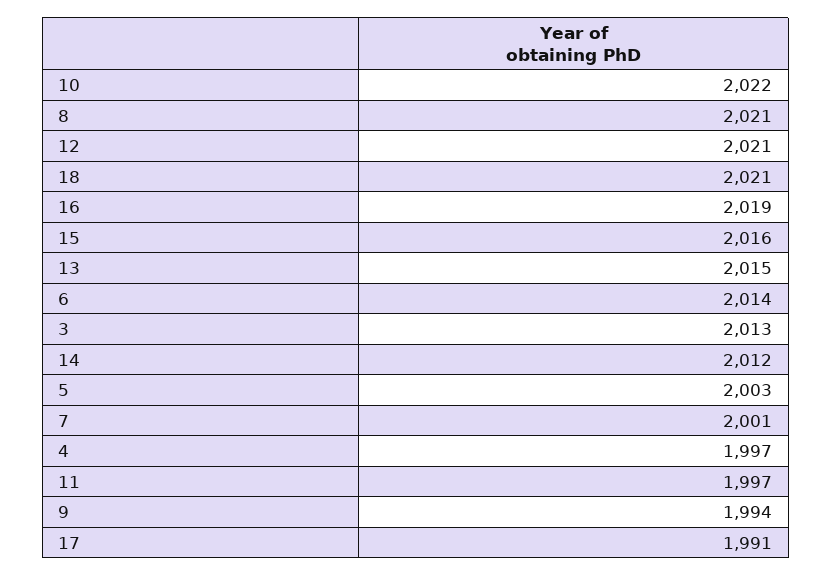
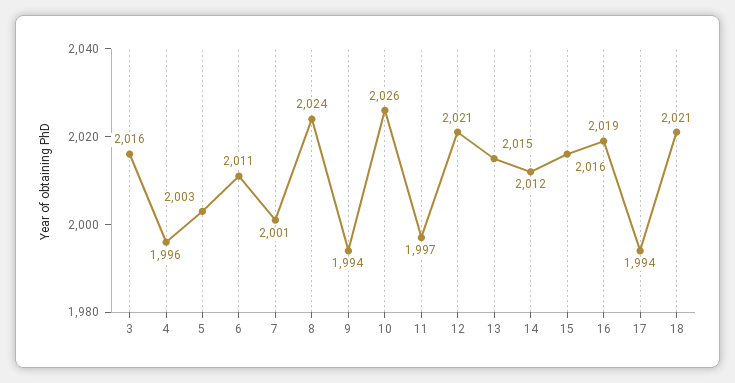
  {
-   "10": 2022,
+   "10": 2026,
-   "8": 2021,
+   "8": 2024,
    "12": 2021,
    "18": 2021,
    "16": 2019,
    "15": 2016,
    "13": 2015,
-   "6": 2014,
+   "6": 2011,
-   "3": 2013,
+   "3": 2016,
    "14": 2012,
    "5": 2003,
    "7": 2001,
-   "4": 1997,
+   "4": 1996,
    "11": 1997,
    "9": 1994,
-   "17": 1991
+   "17": 1994
  }

